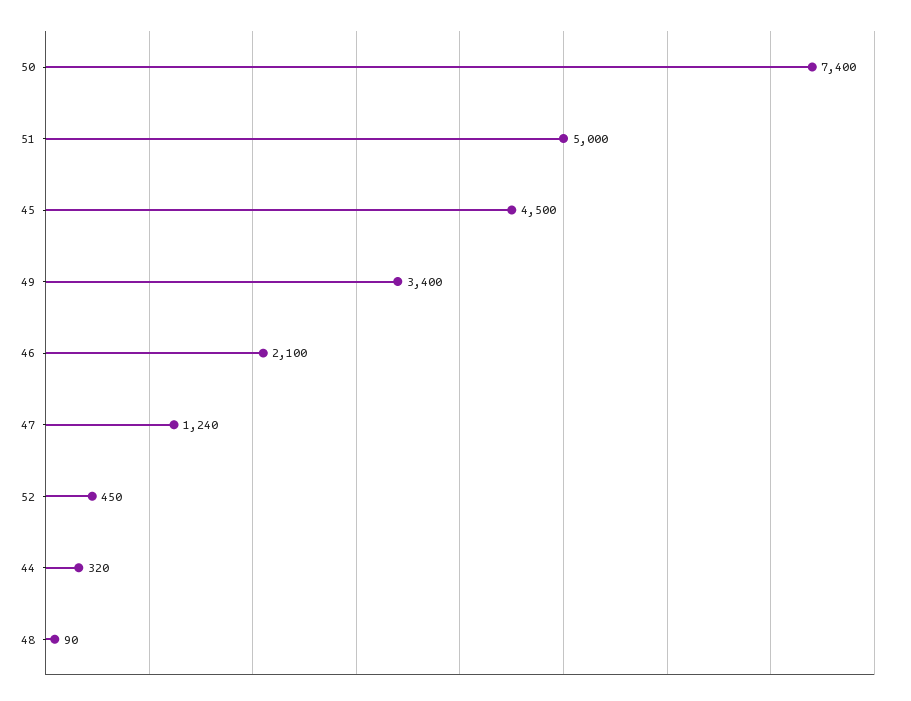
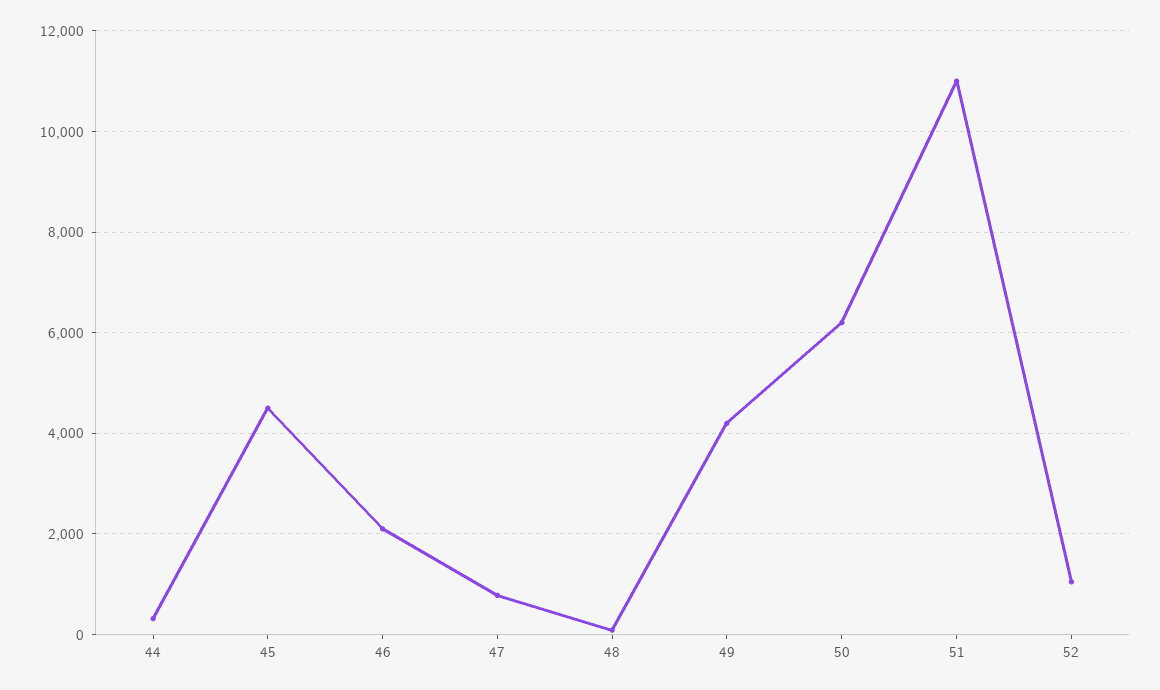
  {
-   "50": 7400,
+   "50": 6200,
-   "51": 5000,
+   "51": 11000,
    "45": 4500,
-   "49": 3400,
+   "49": 4200,
    "46": 2100,
-   "47": 1240,
+   "47": 800,
-   "52": 450,
+   "52": 1000,
    "44": 320,
    "48": 90
  }

